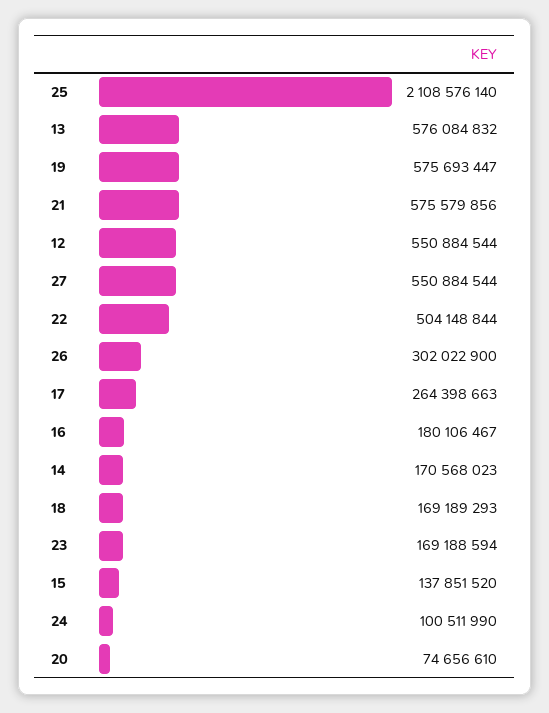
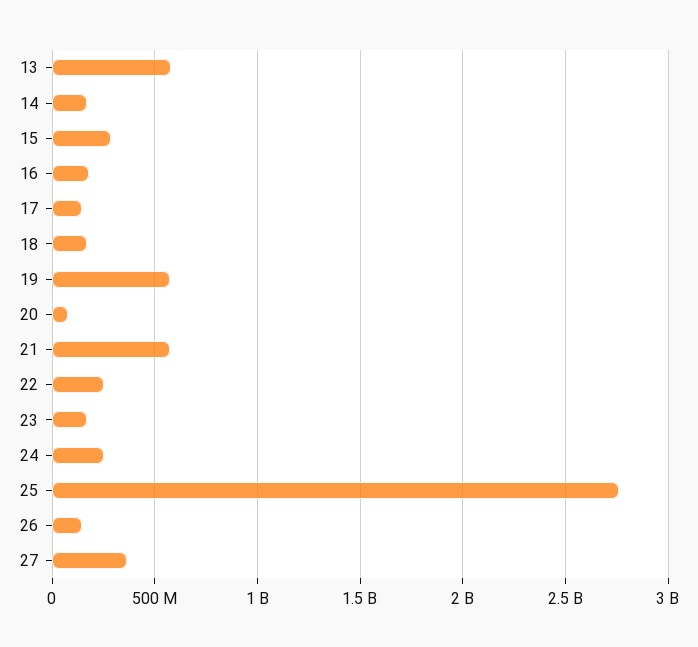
  {
-   "25": 2108576140,
+   "25": 2750000000,
    "13": 576084832,
    "19": 575693447,
    "21": 575579856,
-   "12": 550884544,
-   "27": 550884544,
+   "27": 350000000,
-   "22": 504148844,
+   "22": 250000000,
-   "26": 302022900,
+   "26": 150000000,
-   "17": 264398663,
+   "17": 150000000,
    "16": 180106467,
    "14": 170568023,
    "18": 169189293,
    "23": 169188594,
-   "15": 137851520,
+   "15": 300000000,
-   "24": 100511990,
+   "24": 250000000,
    "20": 74656610
  }

